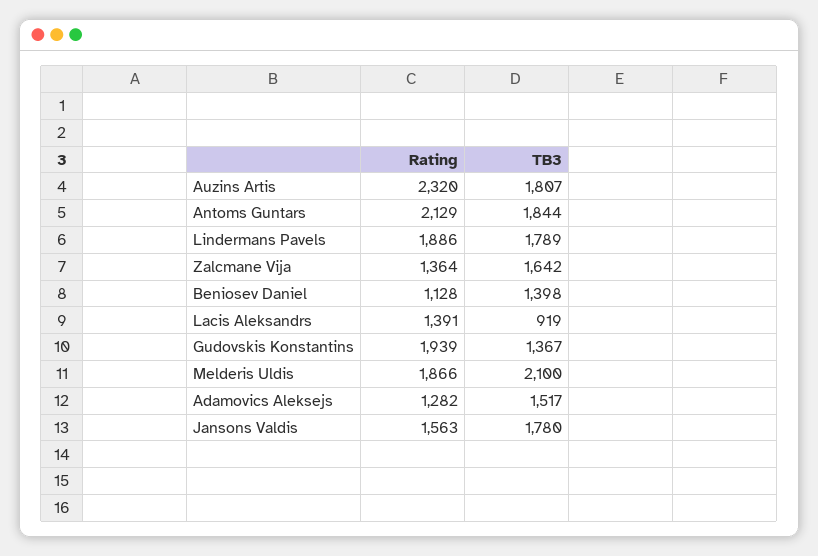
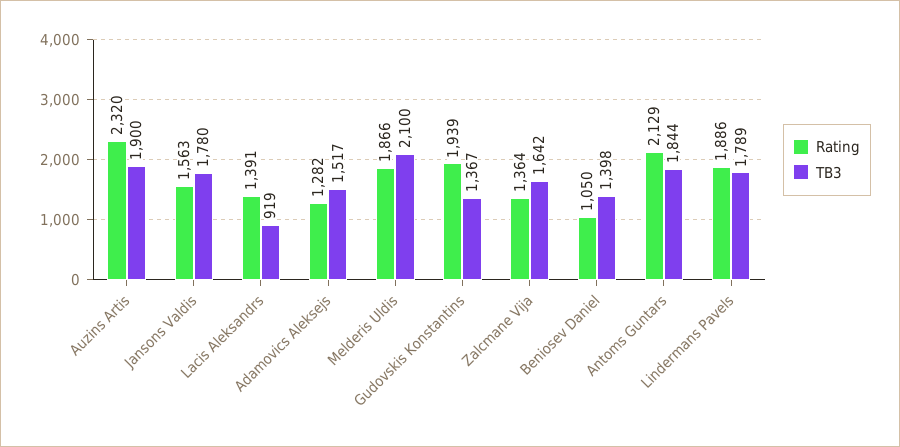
  {
    "Rating": {
      "Auzins Artis": 2320,
      "Antoms Guntars": 2129,
      "Lindermans Pavels": 1886,
      "Zalcmane Vija": 1364,
-     "Beniosev Daniel": 1128,
+     "Beniosev Daniel": 1050,
      "Lacis Aleksandrs": 1391,
      "Gudovskis Konstantins": 1939,
      "Melderis Uldis": 1866,
      "Adamovics Aleksejs": 1282,
      "Jansons Valdis": 1563
    },
    "TB3": {
-     "Auzins Artis": 1807,
+     "Auzins Artis": 1900,
      "Antoms Guntars": 1844,
      "Lindermans Pavels": 1789,
      "Zalcmane Vija": 1642,
      "Beniosev Daniel": 1398,
      "Lacis Aleksandrs": 919,
      "Gudovskis Konstantins": 1367,
      "Melderis Uldis": 2100,
      "Adamovics Aleksejs": 1517,
      "Jansons Valdis": 1780
    }
  }

